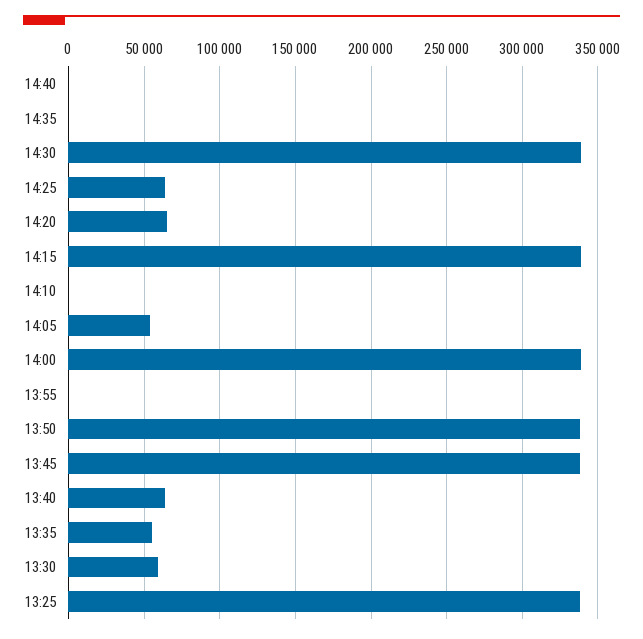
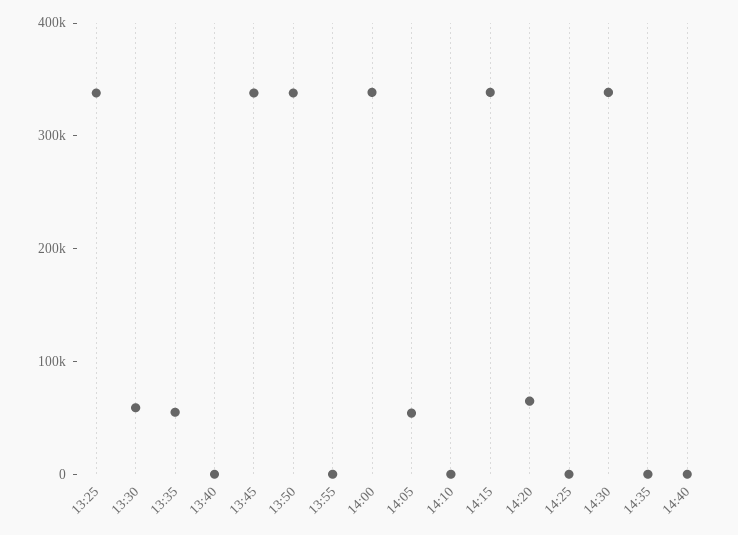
  {
    "14:40": 0,
    "14:35": 0,
    "14:30": 340000,
-   "14:25": 65000,
+   "14:25": 0,
    "14:20": 65000,
    "14:15": 340000,
    "14:10": 0,
    "14:05": 55000,
    "14:00": 340000,
    "13:55": 0,
    "13:50": 340000,
    "13:45": 340000,
-   "13:40": 65000,
+   "13:40": 0,
    "13:35": 55000,
    "13:30": 60000,
    "13:25": 340000
  }

